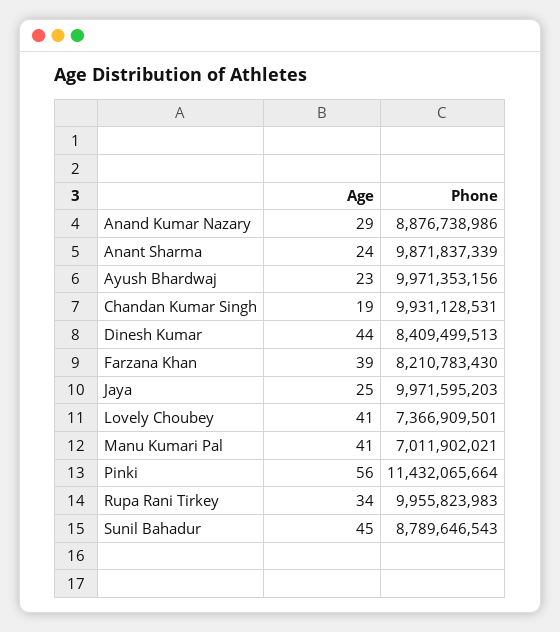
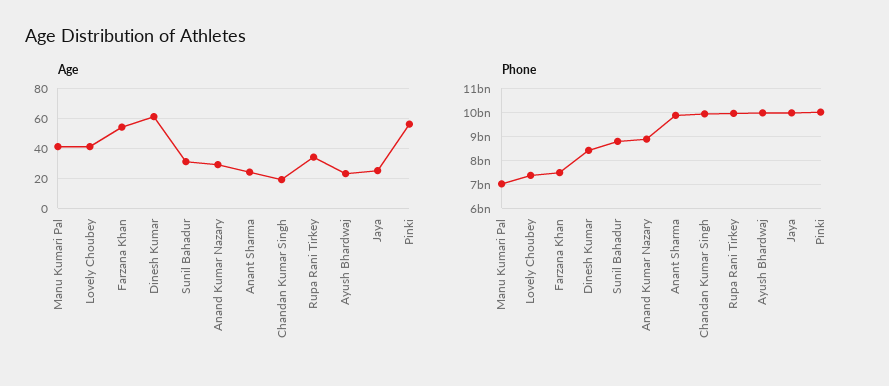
  {
    "Age": {
      "Anand Kumar Nazary": 29,
      "Anant Sharma": 24,
      "Ayush Bhardwaj": 23,
      "Chandan Kumar Singh": 19,
-     "Dinesh Kumar": 44,
+     "Dinesh Kumar": 60,
-     "Farzana Khan": 39,
+     "Farzana Khan": 55,
      "Jaya": 25,
      "Lovely Choubey": 41,
      "Manu Kumari Pal": 41,
      "Pinki": 56,
      "Rupa Rani Tirkey": 34,
-     "Sunil Bahadur": 45
+     "Sunil Bahadur": 30
    },
    "Phone": {
      "Anand Kumar Nazary": 8876738986,
      "Anant Sharma": 9871837339,
      "Ayush Bhardwaj": 9971353156,
      "Chandan Kumar Singh": 9931128531,
      "Dinesh Kumar": 8409499513,
-     "Farzana Khan": 8210783430,
+     "Farzana Khan": 7500000000,
      "Jaya": 9971595203,
      "Lovely Choubey": 7366909501,
      "Manu Kumari Pal": 7011902021,
-     "Pinki": 11432065664,
+     "Pinki": 10000000000,
      "Rupa Rani Tirkey": 9955823983,
      "Sunil Bahadur": 8789646543
    }
  }

